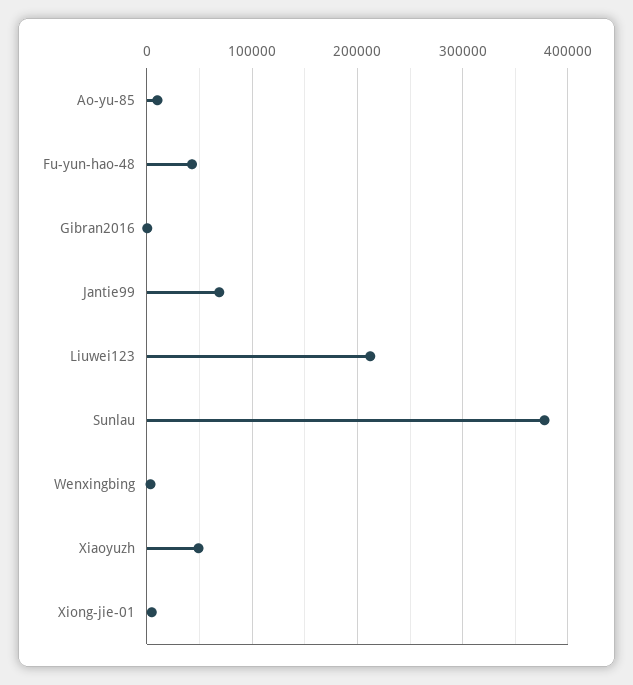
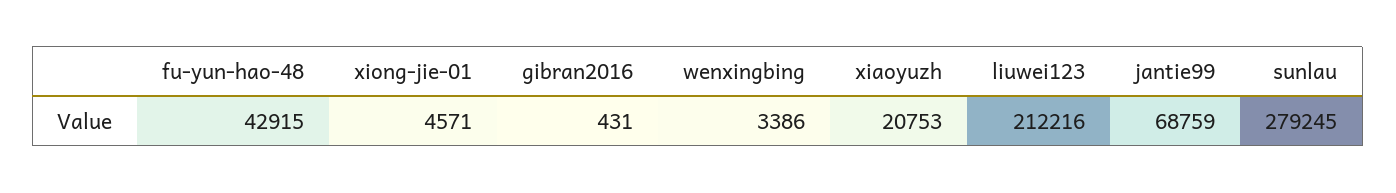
  {
-   "Ao-yu-85": 10000,
    "Fu-yun-hao-48": 42915,
    "Gibran2016": 431,
    "Jantie99": 68759,
    "Liuwei123": 212216,
-   "Sunlau": 380000,
+   "Sunlau": 279245,
    "Wenxingbing": 3386,
-   "Xiaoyuzh": 50000,
+   "Xiaoyuzh": 20753,
    "Xiong-jie-01": 4571
  }

